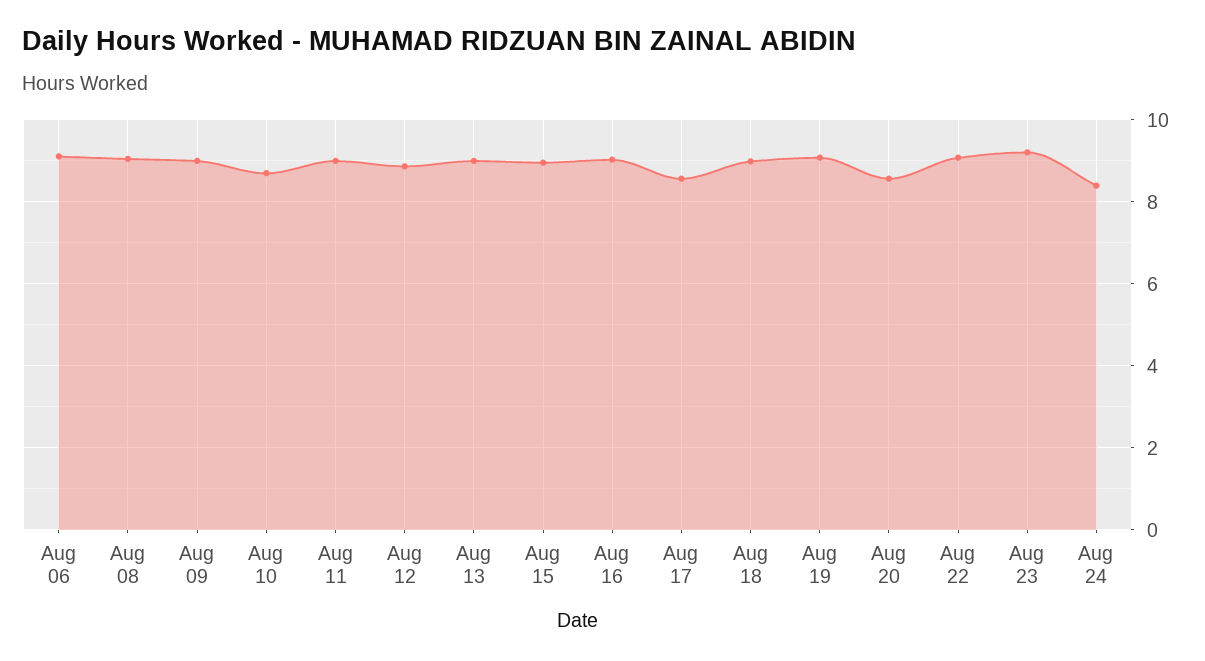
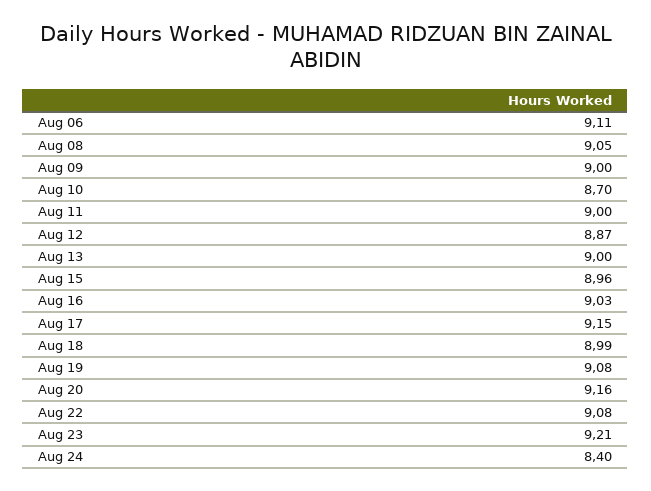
  {
    "Aug 06": 9.11,
    "Aug 08": 9.05,
    "Aug 09": 9,
    "Aug 10": 8.7,
    "Aug 11": 9,
    "Aug 12": 8.87,
    "Aug 13": 9,
    "Aug 15": 8.96,
    "Aug 16": 9.03,
-   "Aug 17": 8.6,
+   "Aug 17": 9.15,
    "Aug 18": 8.99,
    "Aug 19": 9.08,
-   "Aug 20": 8.6,
+   "Aug 20": 9.16,
    "Aug 22": 9.08,
    "Aug 23": 9.21,
    "Aug 24": 8.4
  }

